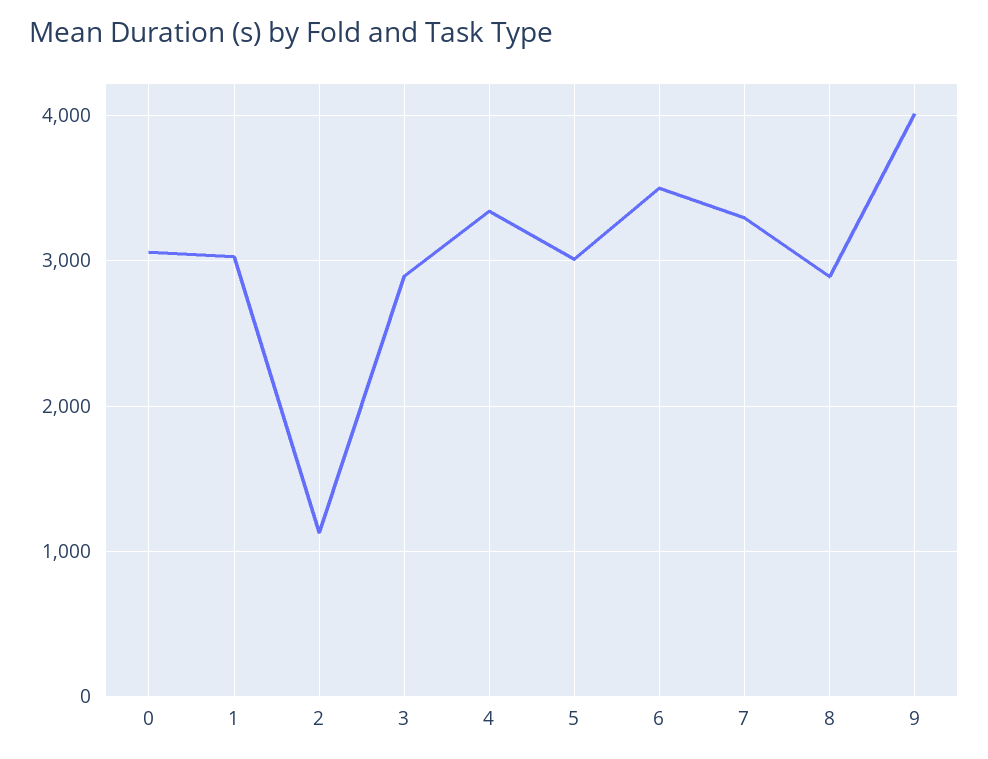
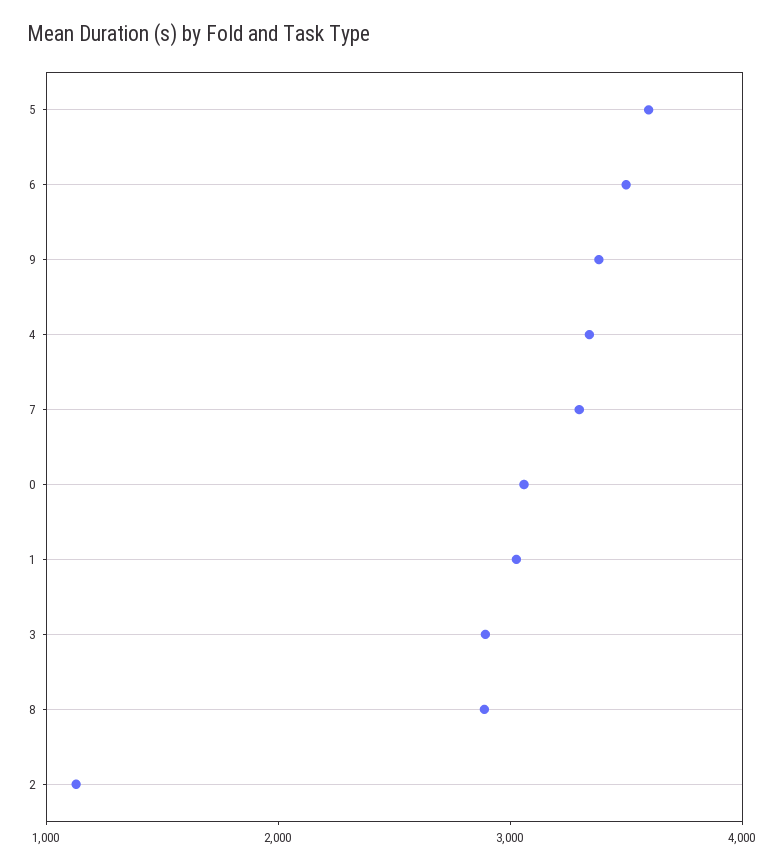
  {
    "0": 3100,
    "1": 3000,
    "2": 1100,
    "3": 2900,
    "4": 3300,
-   "5": 3000,
+   "5": 3600,
    "6": 3500,
    "7": 3300,
    "8": 2900,
-   "9": 4000
+   "9": 3400
  }

